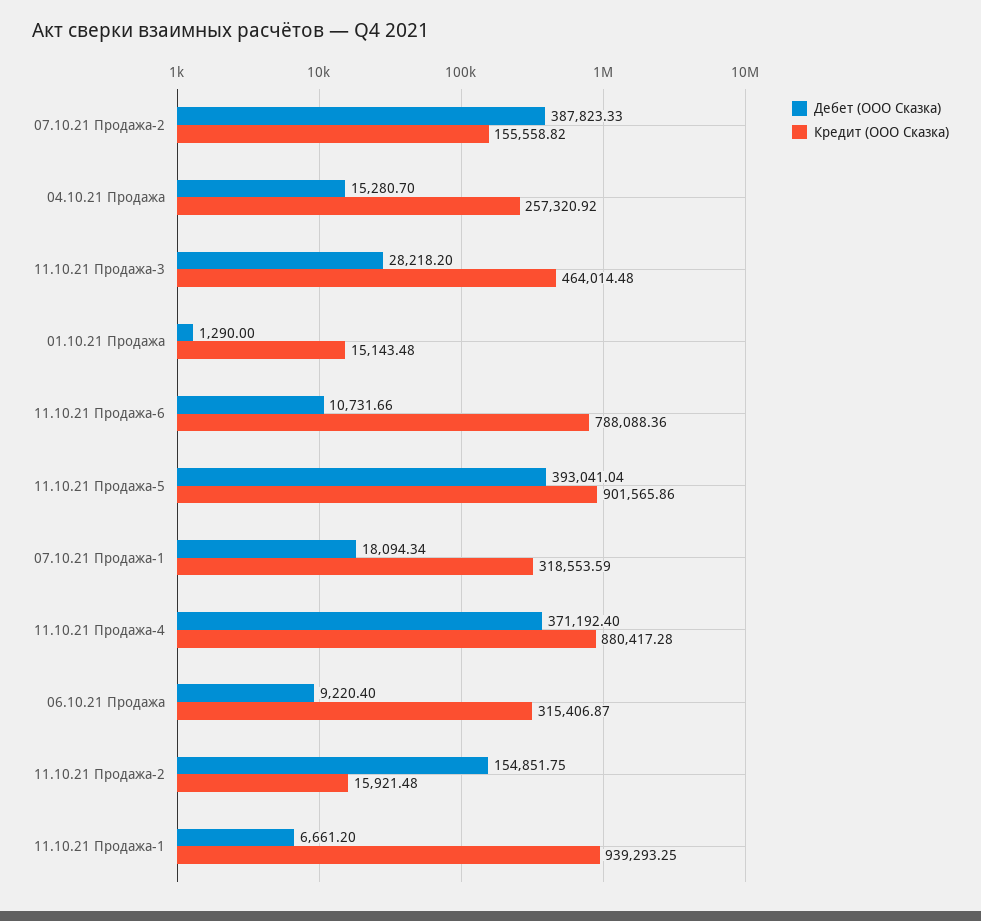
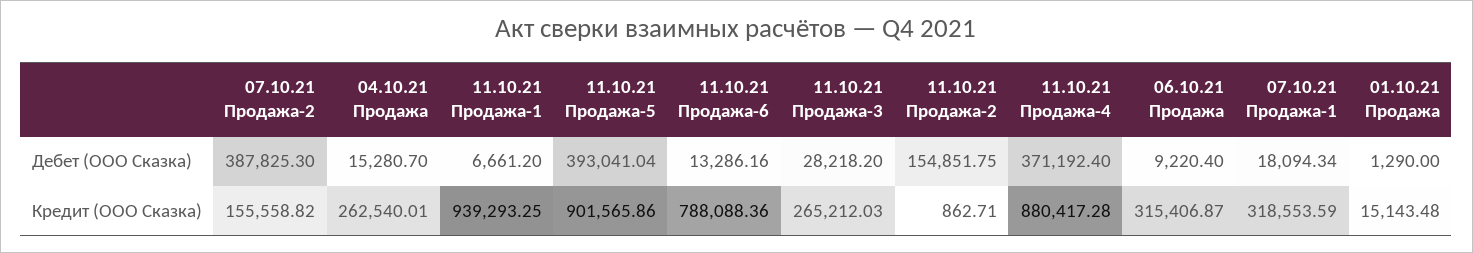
  {
    "Дебет (ООО Сказка)": {
-     "07.10.21 Продажа-2": 387823.33,
+     "07.10.21 Продажа-2": 387825.3,
      "04.10.21 Продажа": 15280.7,
      "11.10.21 Продажа-3": 28218.2,
      "01.10.21 Продажа": 1290,
-     "11.10.21 Продажа-6": 10731.66,
+     "11.10.21 Продажа-6": 13286.16,
      "11.10.21 Продажа-5": 393041.04,
      "07.10.21 Продажа-1": 18094.34,
      "11.10.21 Продажа-4": 371192.4,
      "06.10.21 Продажа": 9220.4,
      "11.10.21 Продажа-2": 154851.75,
      "11.10.21 Продажа-1": 6661.2
    },
    "Кредит (ООО Сказка)": {
      "07.10.21 Продажа-2": 155558.82,
-     "04.10.21 Продажа": 257320.92,
+     "04.10.21 Продажа": 262540.01,
-     "11.10.21 Продажа-3": 464014.48,
+     "11.10.21 Продажа-3": 265212.03,
      "01.10.21 Продажа": 15143.48,
      "11.10.21 Продажа-6": 788088.36,
      "11.10.21 Продажа-5": 901565.86,
      "07.10.21 Продажа-1": 318553.59,
      "11.10.21 Продажа-4": 880417.28,
      "06.10.21 Продажа": 315406.87,
-     "11.10.21 Продажа-2": 15921.48,
+     "11.10.21 Продажа-2": 862.71,
      "11.10.21 Продажа-1": 939293.25
    }
  }

